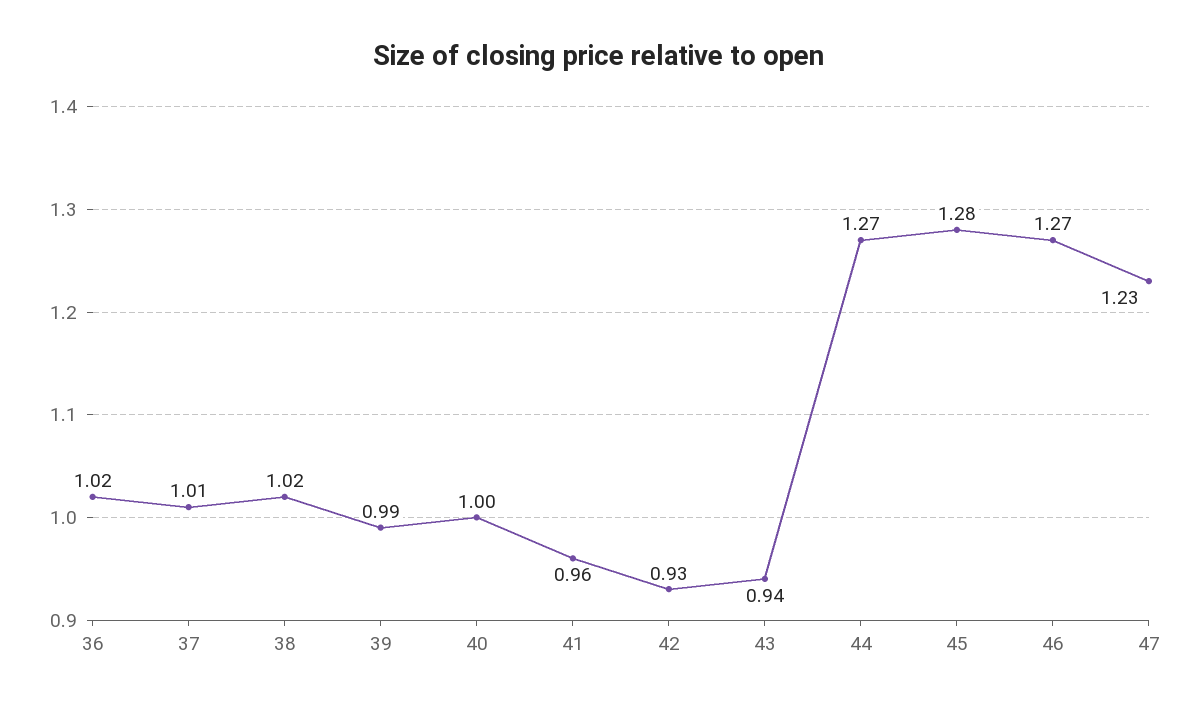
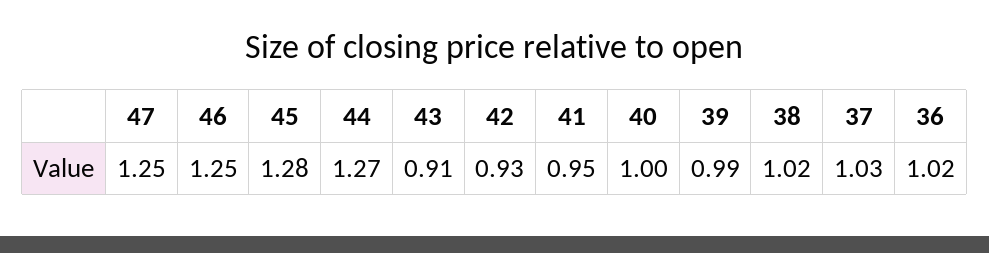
  {
    "36": 1.02,
-   "37": 1.01,
+   "37": 1.03,
    "38": 1.02,
    "39": 0.99,
    "40": 1,
-   "41": 0.96,
+   "41": 0.95,
    "42": 0.93,
-   "43": 0.94,
+   "43": 0.91,
    "44": 1.27,
    "45": 1.28,
-   "46": 1.27,
+   "46": 1.25,
-   "47": 1.23
+   "47": 1.25
  }

